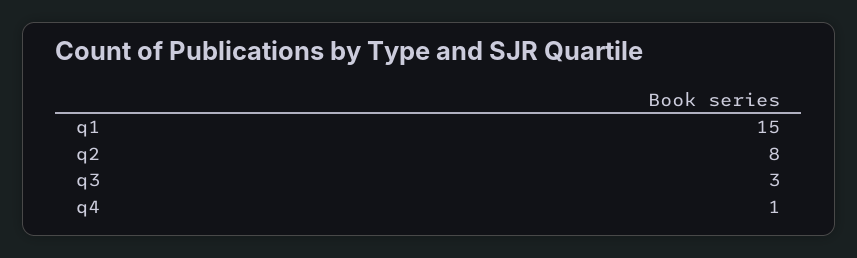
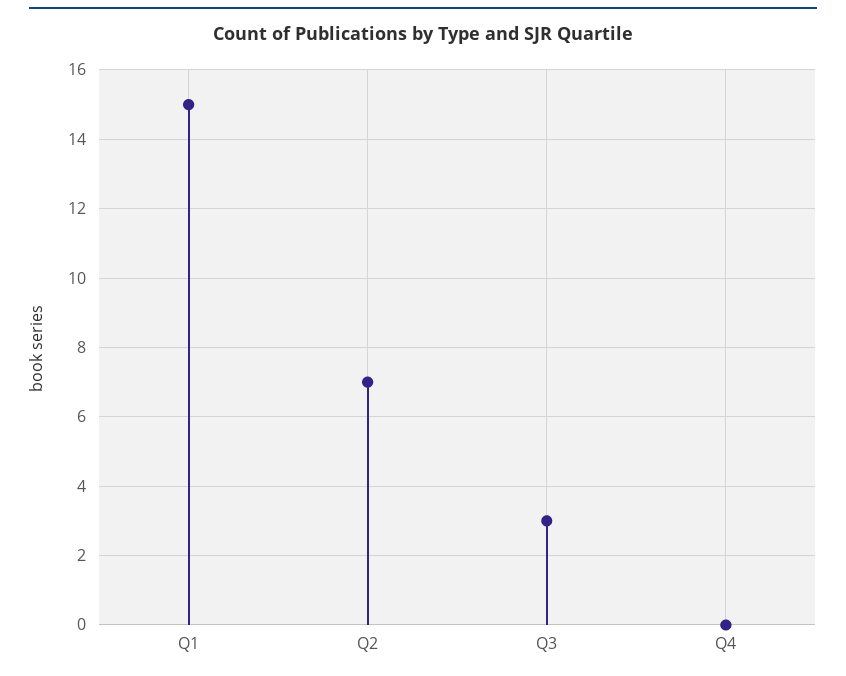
  {
    "q1": 15,
-   "q2": 8,
+   "q2": 7,
    "q3": 3,
-   "q4": 1
+   "q4": 0
  }

